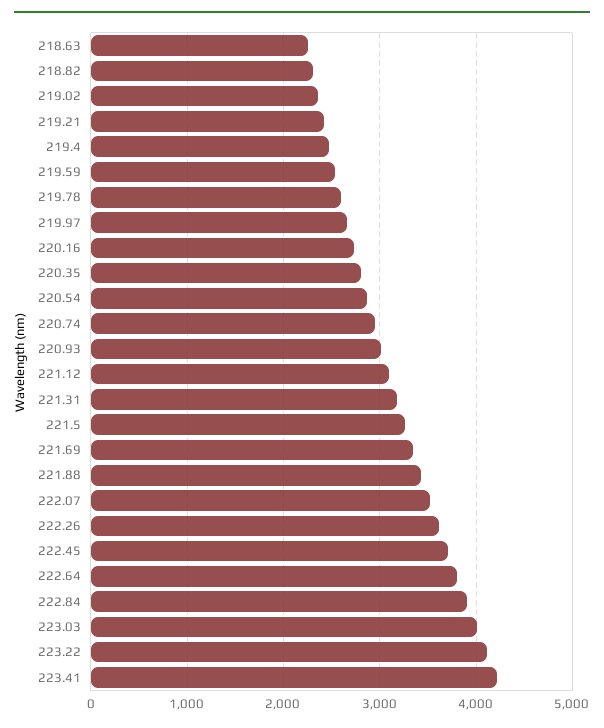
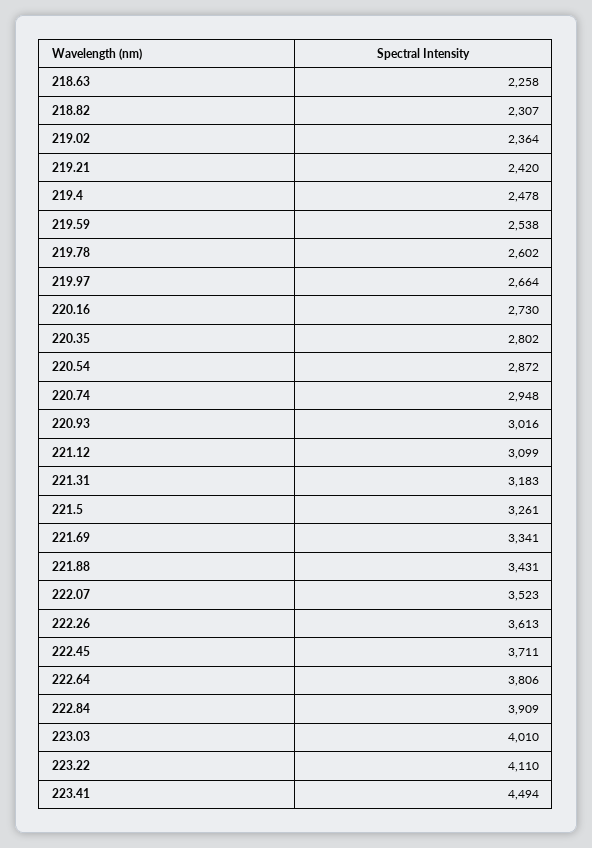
  {
    "218.63": 2258,
    "218.82": 2307,
    "219.02": 2364,
    "219.21": 2420,
    "219.4": 2478,
    "219.59": 2538,
    "219.78": 2602,
    "219.97": 2664,
    "220.16": 2730,
    "220.35": 2802,
    "220.54": 2872,
    "220.74": 2948,
    "220.93": 3016,
    "221.12": 3099,
    "221.31": 3183,
    "221.5": 3261,
    "221.69": 3341,
    "221.88": 3431,
    "222.07": 3523,
    "222.26": 3613,
    "222.45": 3711,
    "222.64": 3806,
    "222.84": 3909,
    "223.03": 4010,
    "223.22": 4110,
-   "223.41": 4200
+   "223.41": 4494
  }

